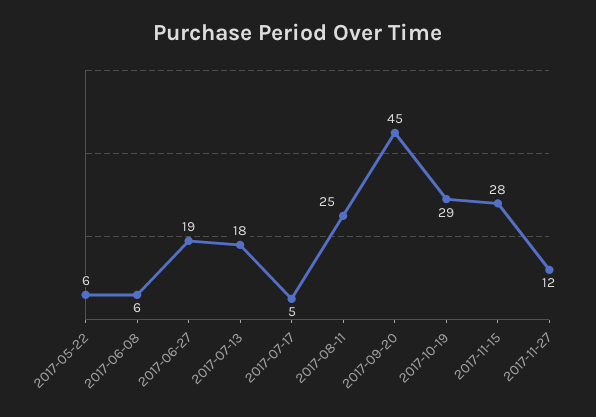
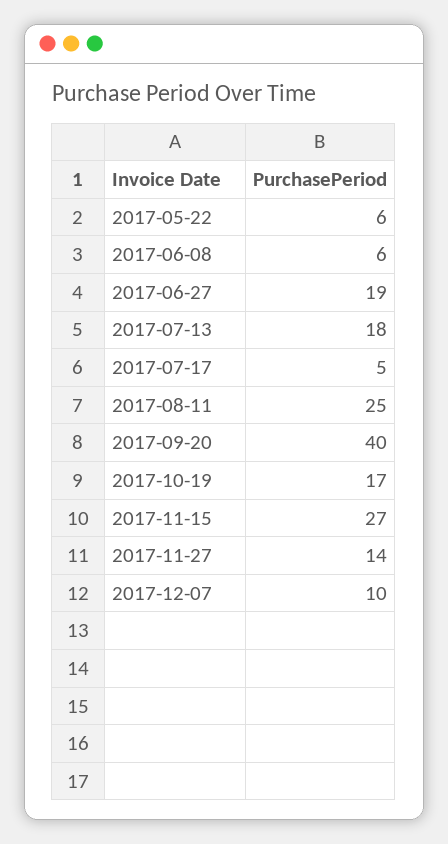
  {
    "2017-05-22": 6,
    "2017-06-08": 6,
    "2017-06-27": 19,
    "2017-07-13": 18,
    "2017-07-17": 5,
    "2017-08-11": 25,
-   "2017-09-20": 45,
+   "2017-09-20": 40,
-   "2017-10-19": 29,
+   "2017-10-19": 17,
-   "2017-11-15": 28,
+   "2017-11-15": 27,
-   "2017-11-27": 12
+   "2017-11-27": 14,
+   "2017-12-07": 10
  }

